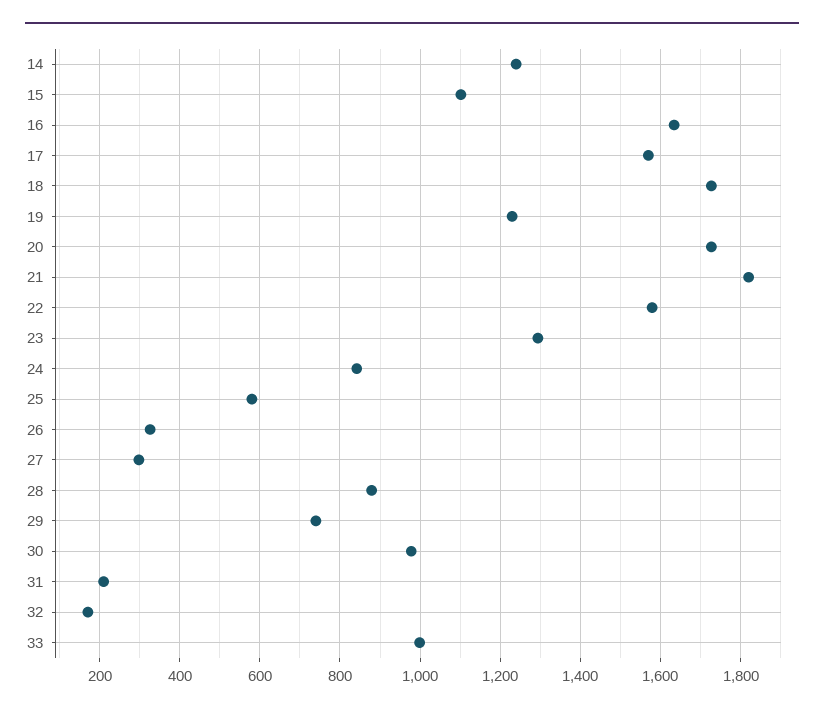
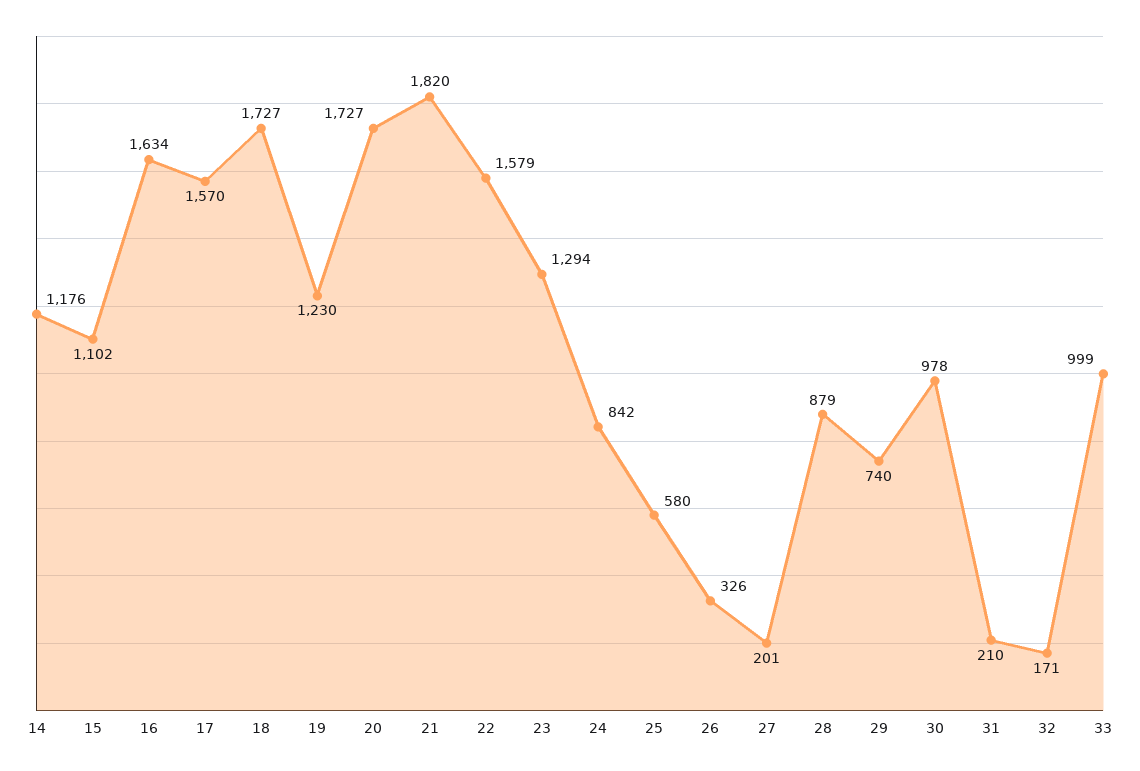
  {
-   "14": 1240,
+   "14": 1176,
    "15": 1102,
    "16": 1634,
    "17": 1570,
    "18": 1727,
    "19": 1230,
    "20": 1727,
    "21": 1820,
    "22": 1579,
    "23": 1294,
    "24": 842,
    "25": 580,
    "26": 326,
-   "27": 300,
+   "27": 201,
    "28": 879,
    "29": 740,
    "30": 978,
    "31": 210,
    "32": 171,
    "33": 999
  }

